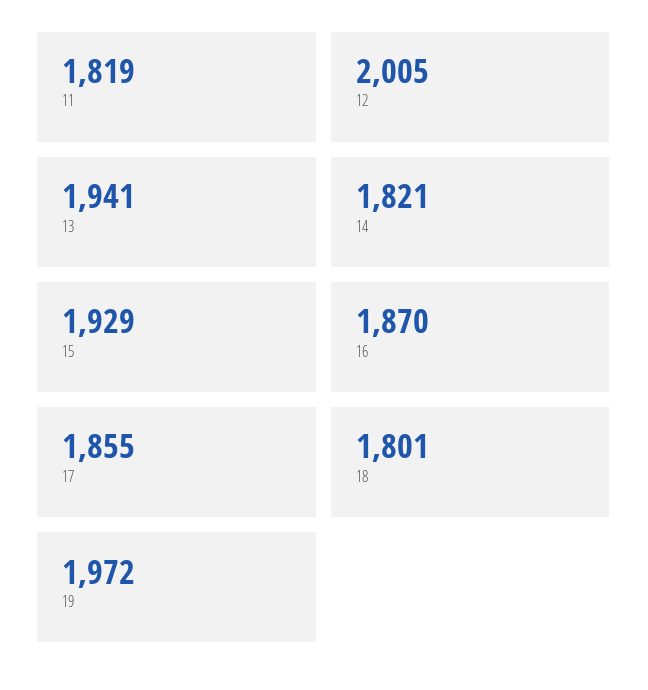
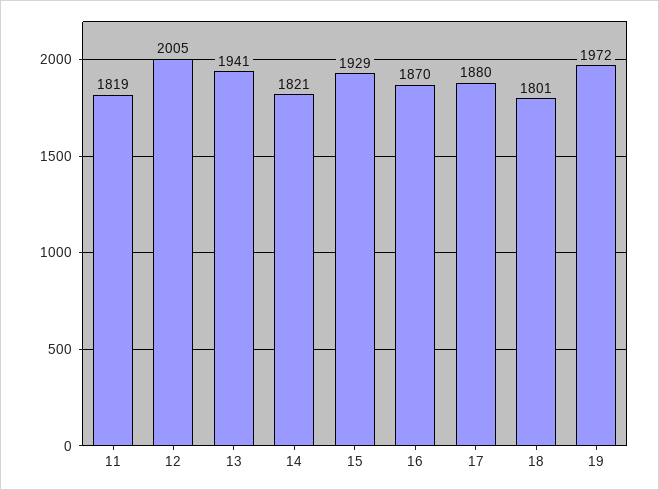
  {
    "11": 1819,
    "12": 2005,
    "13": 1941,
    "14": 1821,
    "15": 1929,
    "16": 1870,
-   "17": 1855,
+   "17": 1880,
    "18": 1801,
    "19": 1972
  }

